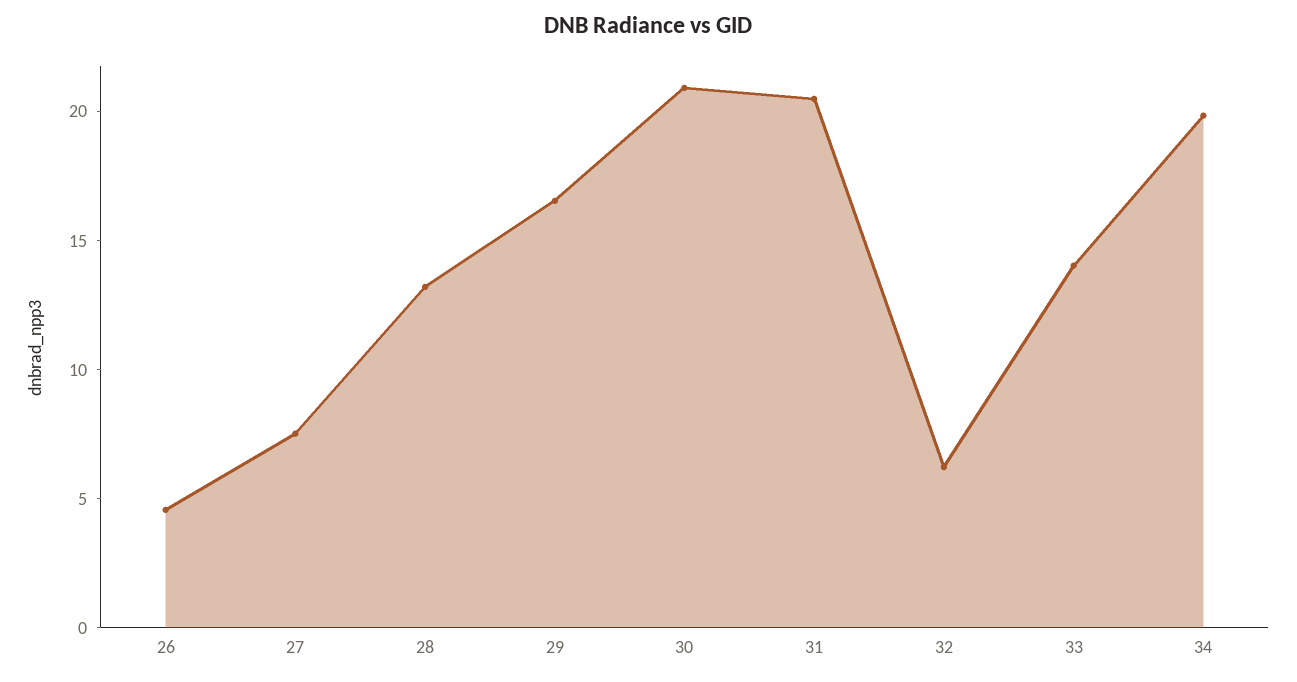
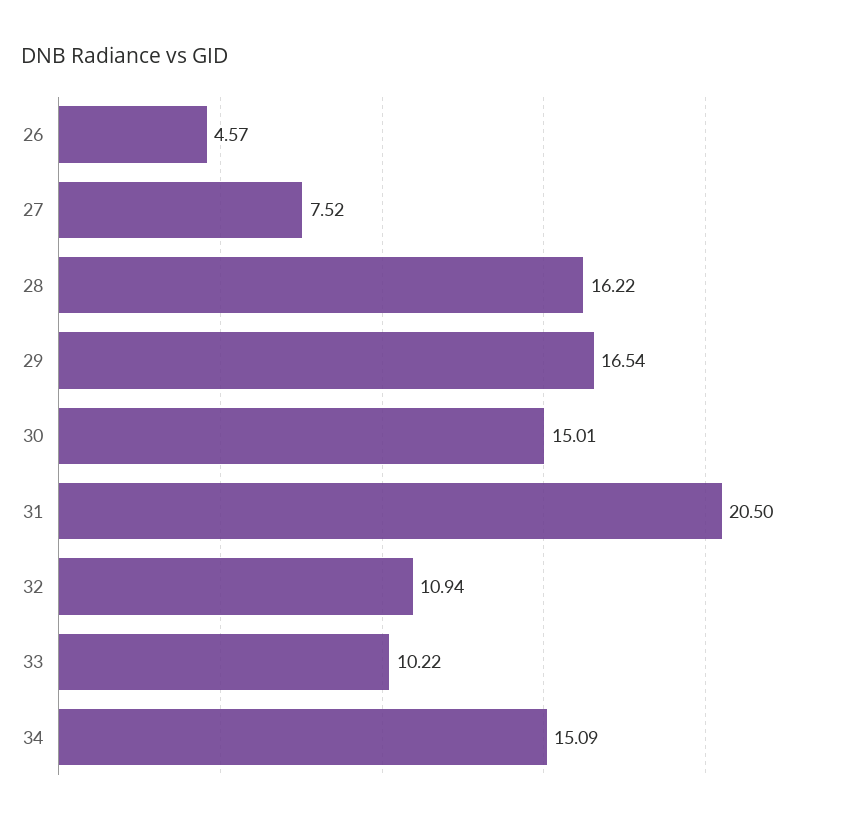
  {
    "26": 4.57,
    "27": 7.52,
-   "28": 13,
+   "28": 16.22,
    "29": 16.54,
-   "30": 21,
+   "30": 15.01,
    "31": 20.5,
-   "32": 6,
+   "32": 10.94,
-   "33": 14,
+   "33": 10.22,
-   "34": 20
+   "34": 15.09
  }

